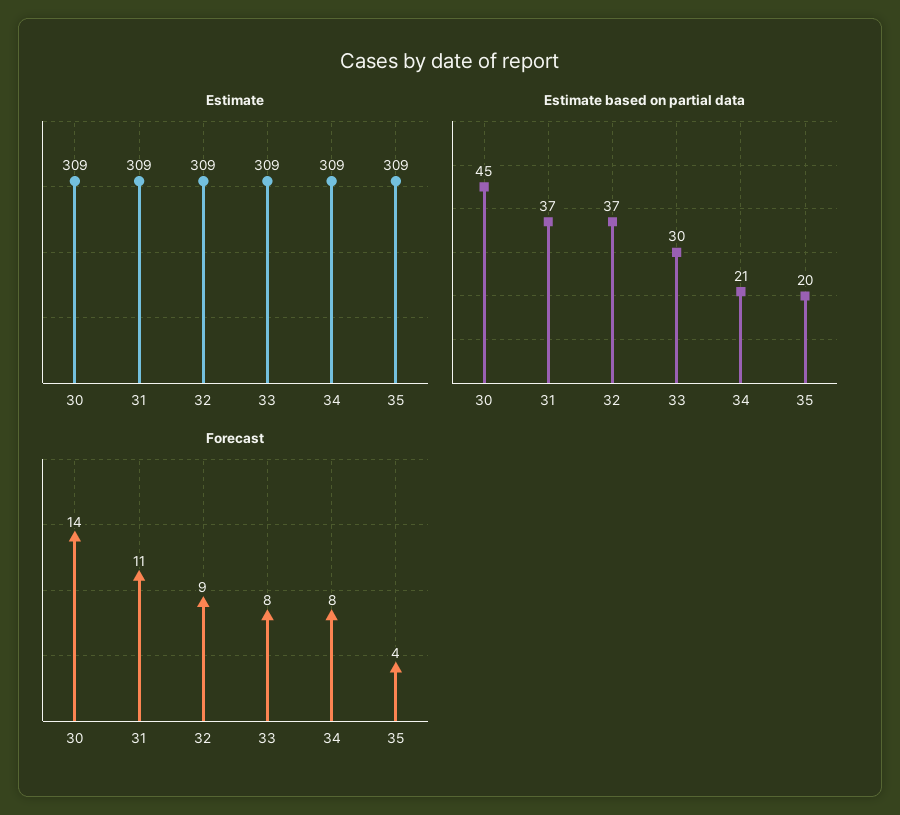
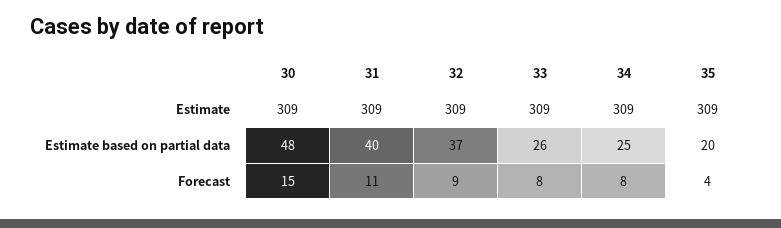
  {
    "Estimate": {
      "30": 309,
      "31": 309,
      "32": 309,
      "33": 309,
      "34": 309,
      "35": 309
    },
    "Estimate based on partial data": {
-     "30": 45,
+     "30": 48,
-     "31": 37,
+     "31": 40,
      "32": 37,
-     "33": 30,
+     "33": 26,
-     "34": 21,
+     "34": 25,
      "35": 20
    },
    "Forecast": {
-     "30": 14,
+     "30": 15,
      "31": 11,
      "32": 9,
      "33": 8,
      "34": 8,
      "35": 4
    }
  }

